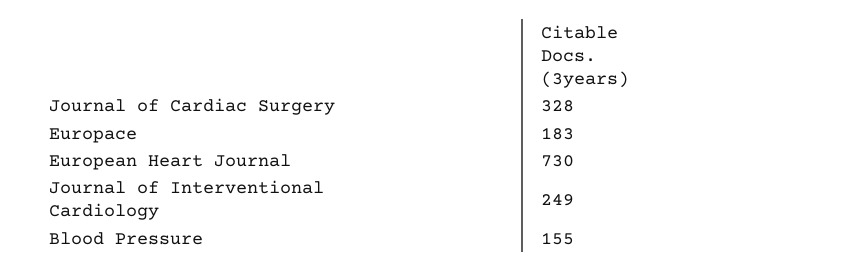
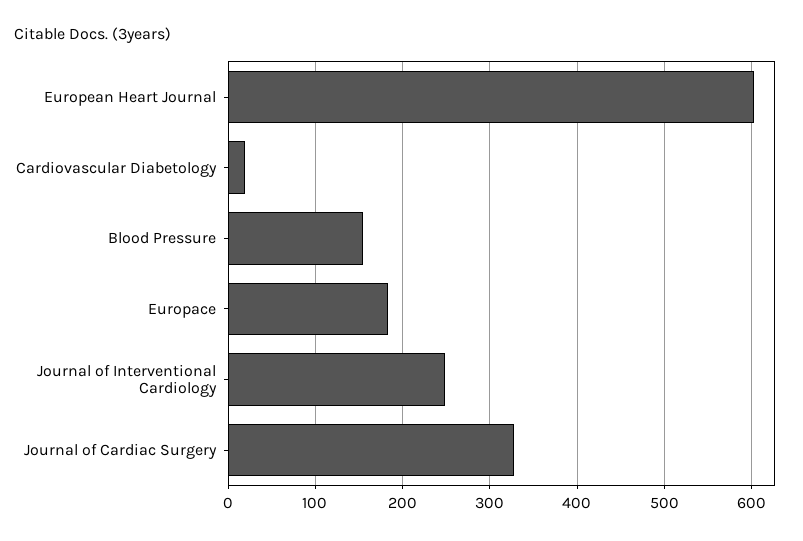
  {
    "Journal of Cardiac Surgery": 328,
    "Europace": 183,
-   "European Heart Journal": 730,
+   "European Heart Journal": 600,
    "Journal of Interventional Cardiology": 249,
-   "Blood Pressure": 155
+   "Blood Pressure": 155,
+   "Cardiovascular Diabetology": 20
  }

